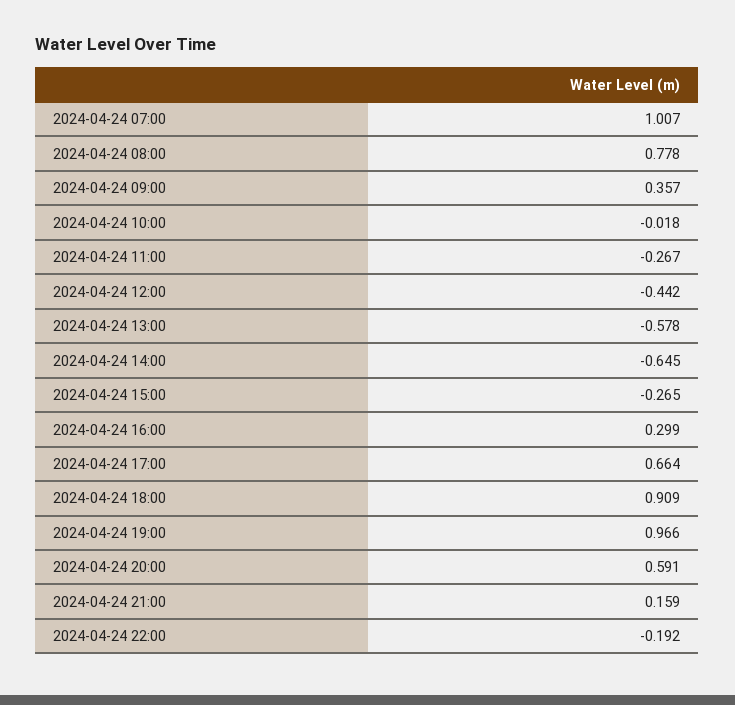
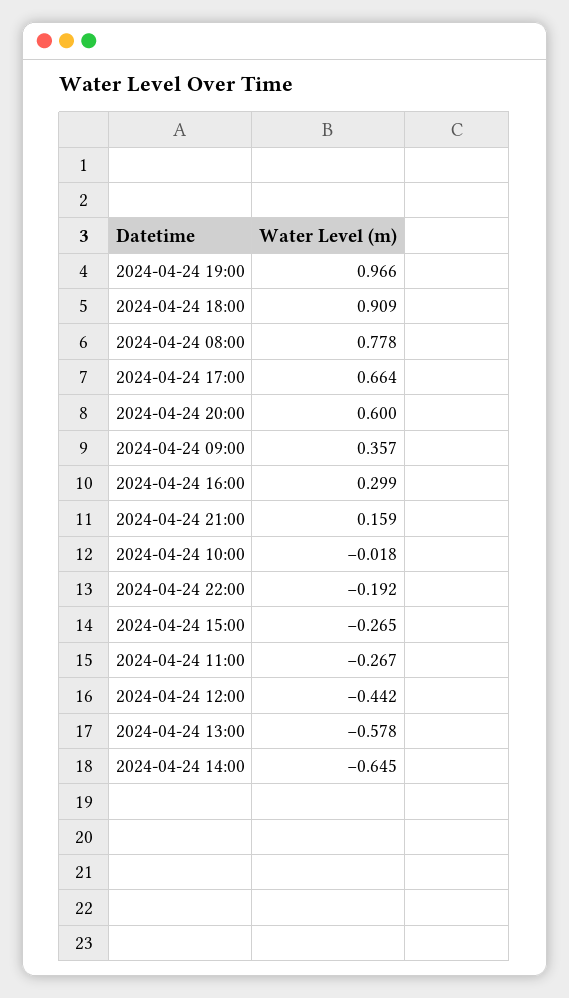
  {
-   "2024-04-24 07:00": 1.007,
    "2024-04-24 08:00": 0.778,
    "2024-04-24 09:00": 0.357,
    "2024-04-24 10:00": -0.018,
    "2024-04-24 11:00": -0.267,
    "2024-04-24 12:00": -0.442,
    "2024-04-24 13:00": -0.578,
    "2024-04-24 14:00": -0.645,
    "2024-04-24 15:00": -0.265,
    "2024-04-24 16:00": 0.299,
    "2024-04-24 17:00": 0.664,
    "2024-04-24 18:00": 0.909,
    "2024-04-24 19:00": 0.966,
-   "2024-04-24 20:00": 0.591,
+   "2024-04-24 20:00": 0.6,
    "2024-04-24 21:00": 0.159,
    "2024-04-24 22:00": -0.192
  }

